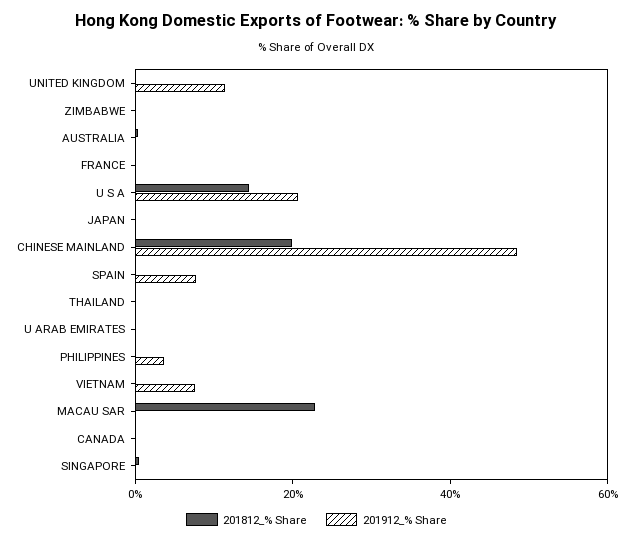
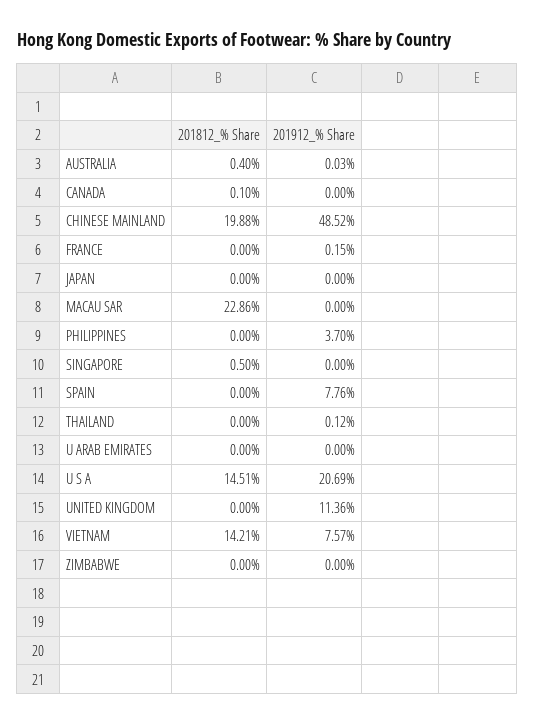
  {
    "201812_% Share": {
      "UNITED KINGDOM": 0,
      "ZIMBABWE": 0,
      "AUSTRALIA": 0.4,
      "FRANCE": 0,
      "U S A": 14.51,
      "JAPAN": 0,
      "CHINESE MAINLAND": 19.88,
      "SPAIN": 0,
      "THAILAND": 0,
      "U ARAB EMIRATES": 0,
      "PHILIPPINES": 0,
-     "VIETNAM": 0,
+     "VIETNAM": 14.21,
      "MACAU SAR": 22.86,
      "CANADA": 0.1,
      "SINGAPORE": 0.5
    },
    "201912_% Share": {
      "UNITED KINGDOM": 11.36,
      "ZIMBABWE": 0,
      "AUSTRALIA": 0.03,
      "FRANCE": 0.15,
      "U S A": 20.69,
      "JAPAN": 0,
      "CHINESE MAINLAND": 48.52,
      "SPAIN": 7.76,
      "THAILAND": 0.12,
      "U ARAB EMIRATES": 0,
      "PHILIPPINES": 3.7,
      "VIETNAM": 7.57,
      "MACAU SAR": 0,
      "CANADA": 0,
      "SINGAPORE": 0
    }
  }

